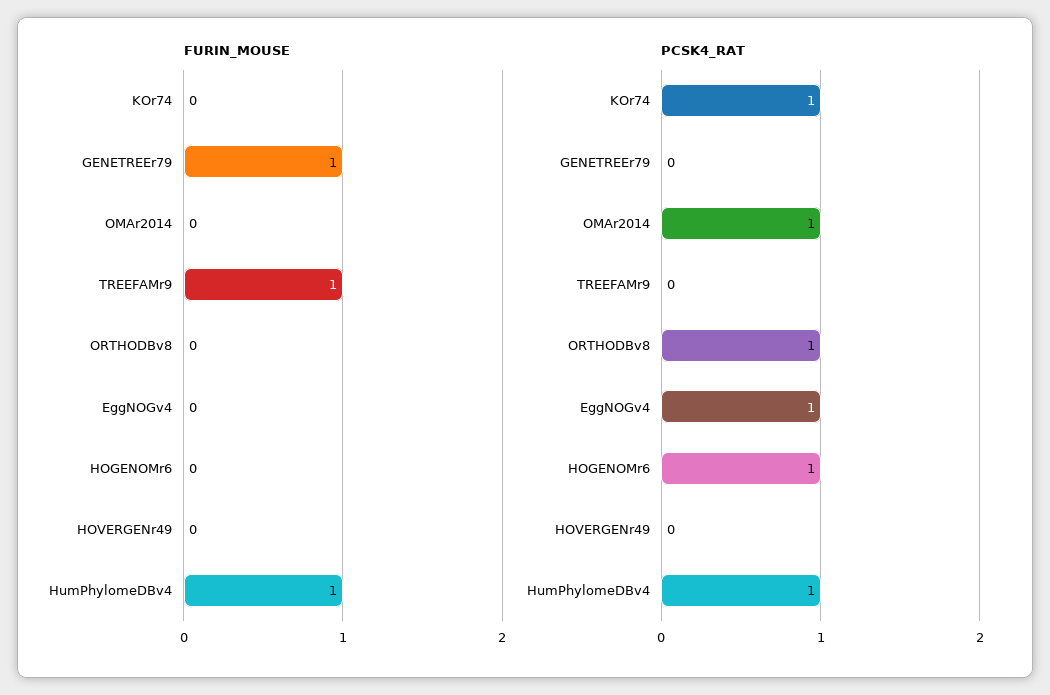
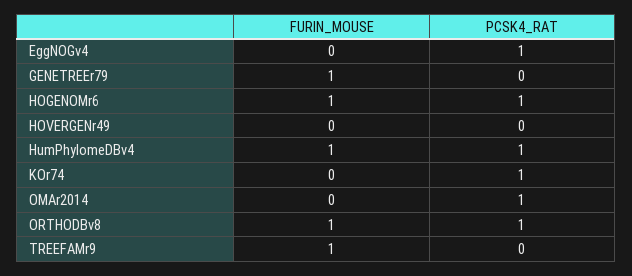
  {
    "FURIN_MOUSE": {
      "KOr74": 0,
      "GENETREEr79": 1,
      "OMAr2014": 0,
      "TREEFAMr9": 1,
-     "ORTHODBv8": 0,
+     "ORTHODBv8": 1,
      "EggNOGv4": 0,
-     "HOGENOMr6": 0,
+     "HOGENOMr6": 1,
      "HOVERGENr49": 0,
      "HumPhylomeDBv4": 1
    },
    "PCSK4_RAT": {
      "KOr74": 1,
      "GENETREEr79": 0,
      "OMAr2014": 1,
      "TREEFAMr9": 0,
      "ORTHODBv8": 1,
      "EggNOGv4": 1,
      "HOGENOMr6": 1,
      "HOVERGENr49": 0,
      "HumPhylomeDBv4": 1
    }
  }

